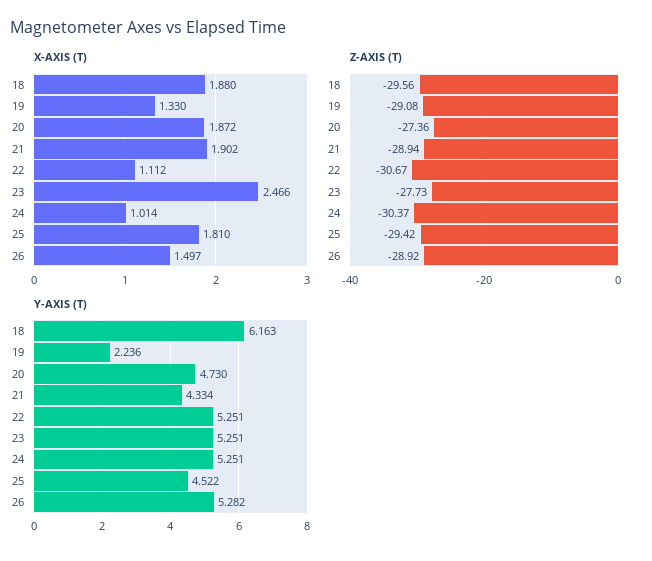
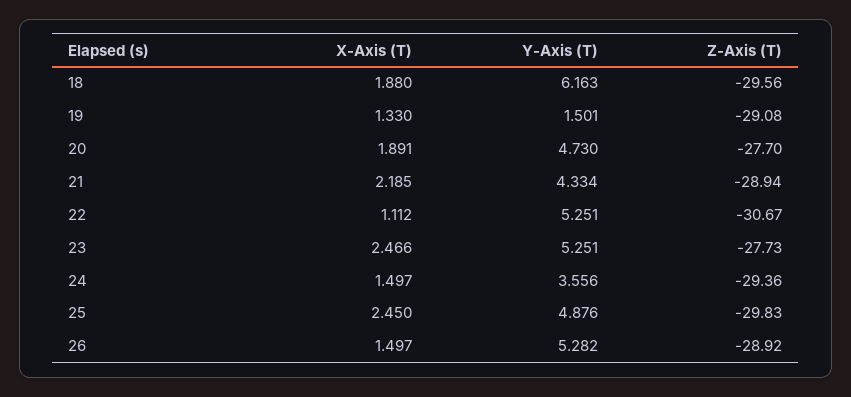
  {
    "X-AXIS (T)": {
      "18": 1.88,
      "19": 1.33,
-     "20": 1.872,
+     "20": 1.891,
-     "21": 1.902,
+     "21": 2.185,
      "22": 1.112,
      "23": 2.466,
-     "24": 1.014,
+     "24": 1.497,
-     "25": 1.81,
+     "25": 2.45,
      "26": 1.497
    },
    "Z-AXIS (T)": {
      "18": -29.56,
      "19": -29.08,
-     "20": -27.36,
+     "20": -27.7,
      "21": -28.94,
      "22": -30.67,
      "23": -27.73,
-     "24": -30.37,
+     "24": -29.36,
-     "25": -29.42,
+     "25": -29.83,
      "26": -28.92
    },
    "Y-AXIS (T)": {
      "18": 6.163,
-     "19": 2.236,
+     "19": 1.501,
      "20": 4.73,
      "21": 4.334,
      "22": 5.251,
      "23": 5.251,
-     "24": 5.251,
+     "24": 3.556,
-     "25": 4.522,
+     "25": 4.876,
      "26": 5.282
    }
  }

